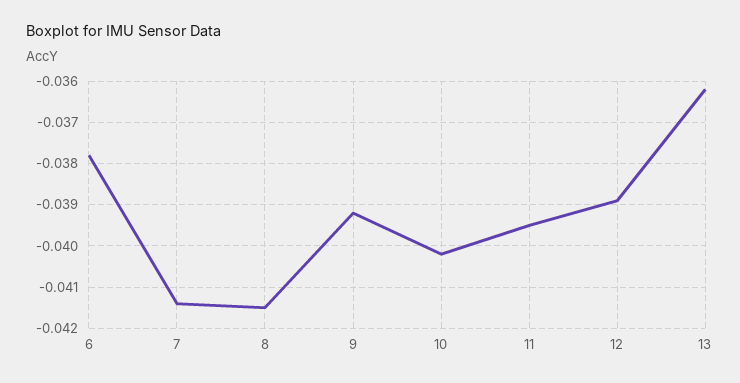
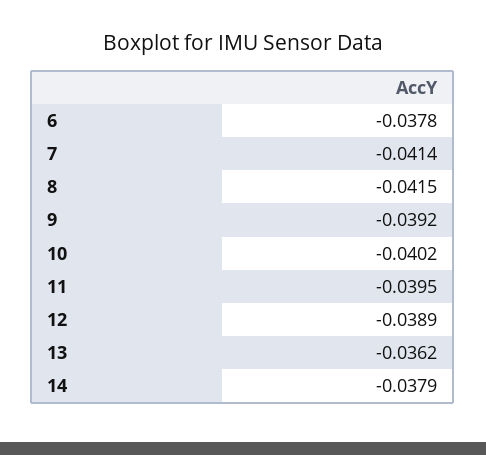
  {
    "6": -0.0378,
    "7": -0.0414,
    "8": -0.0415,
    "9": -0.0392,
    "10": -0.0402,
    "11": -0.0395,
    "12": -0.0389,
-   "13": -0.0362
+   "13": -0.0362,
+   "14": -0.0379
  }

